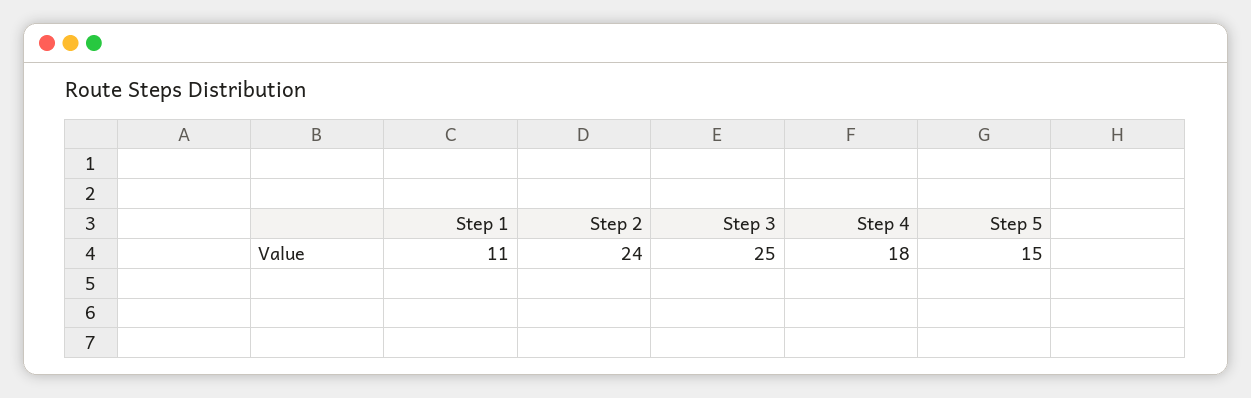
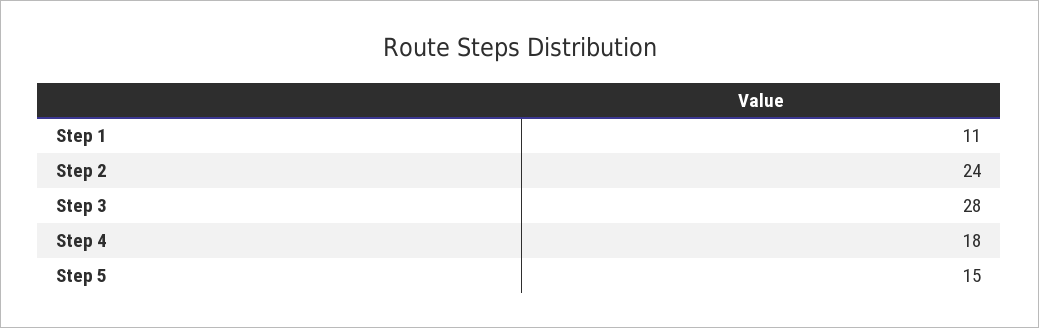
  {
    "Step 1": 11,
    "Step 2": 24,
-   "Step 3": 25,
+   "Step 3": 28,
    "Step 4": 18,
    "Step 5": 15
  }

